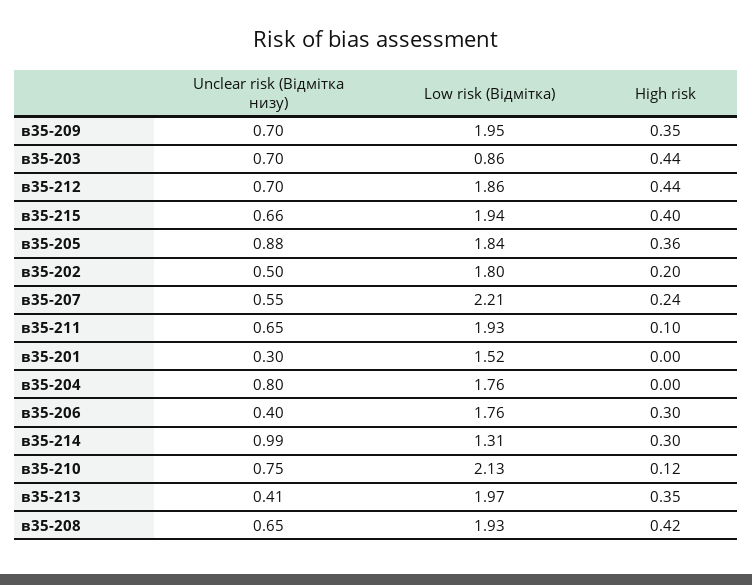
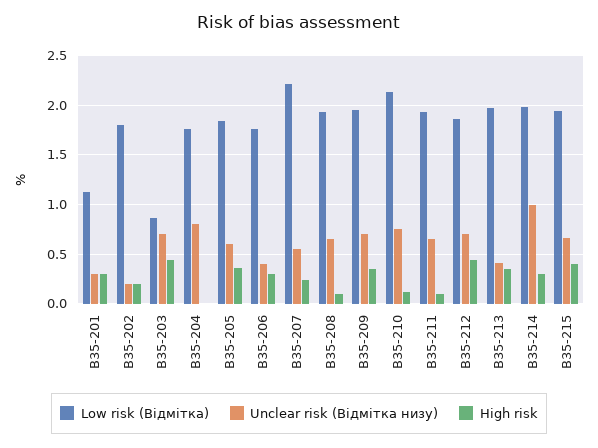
  {
    "Unclear risk (Відмітка низу)": {
      "в35-209": 0.7,
      "в35-203": 0.7,
      "в35-212": 0.7,
      "в35-215": 0.66,
-     "в35-205": 0.88,
+     "в35-205": 0.6,
-     "в35-202": 0.5,
+     "в35-202": 0.2,
      "в35-207": 0.55,
      "в35-211": 0.65,
      "в35-201": 0.3,
      "в35-204": 0.8,
      "в35-206": 0.4,
      "в35-214": 0.99,
      "в35-210": 0.75,
      "в35-213": 0.41,
      "в35-208": 0.65
    },
    "Low risk (Відмітка)": {
      "в35-209": 1.95,
      "в35-203": 0.86,
      "в35-212": 1.86,
      "в35-215": 1.94,
      "в35-205": 1.84,
      "в35-202": 1.8,
      "в35-207": 2.21,
      "в35-211": 1.93,
-     "в35-201": 1.52,
+     "в35-201": 1.1,
      "в35-204": 1.76,
      "в35-206": 1.76,
-     "в35-214": 1.31,
+     "в35-214": 2,
      "в35-210": 2.13,
      "в35-213": 1.97,
      "в35-208": 1.93
    },
    "High risk": {
      "в35-209": 0.35,
      "в35-203": 0.44,
      "в35-212": 0.44,
      "в35-215": 0.4,
      "в35-205": 0.36,
      "в35-202": 0.2,
      "в35-207": 0.24,
      "в35-211": 0.1,
-     "в35-201": 0,
+     "в35-201": 0.3,
      "в35-204": 0,
      "в35-206": 0.3,
      "в35-214": 0.3,
      "в35-210": 0.12,
      "в35-213": 0.35,
-     "в35-208": 0.42
+     "в35-208": 0.1
    }
  }

